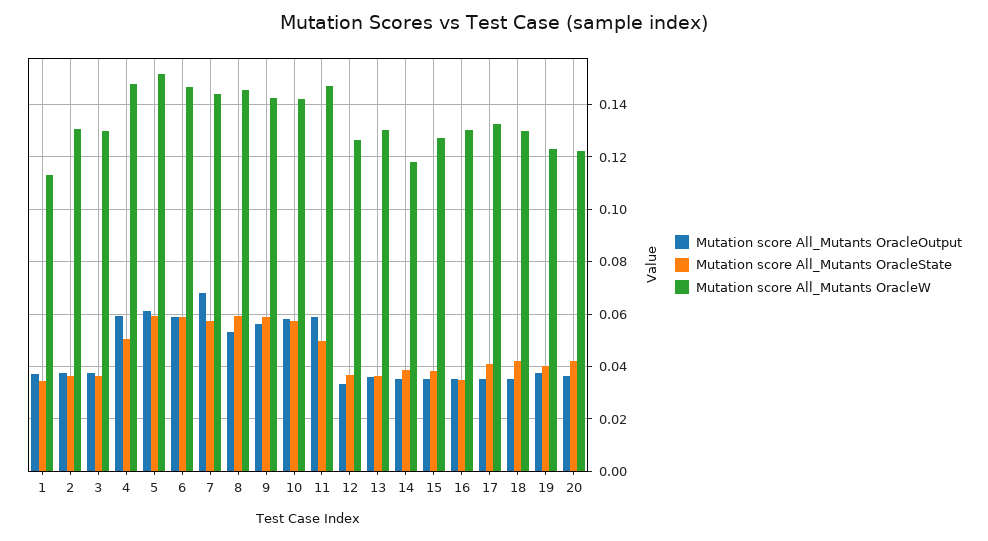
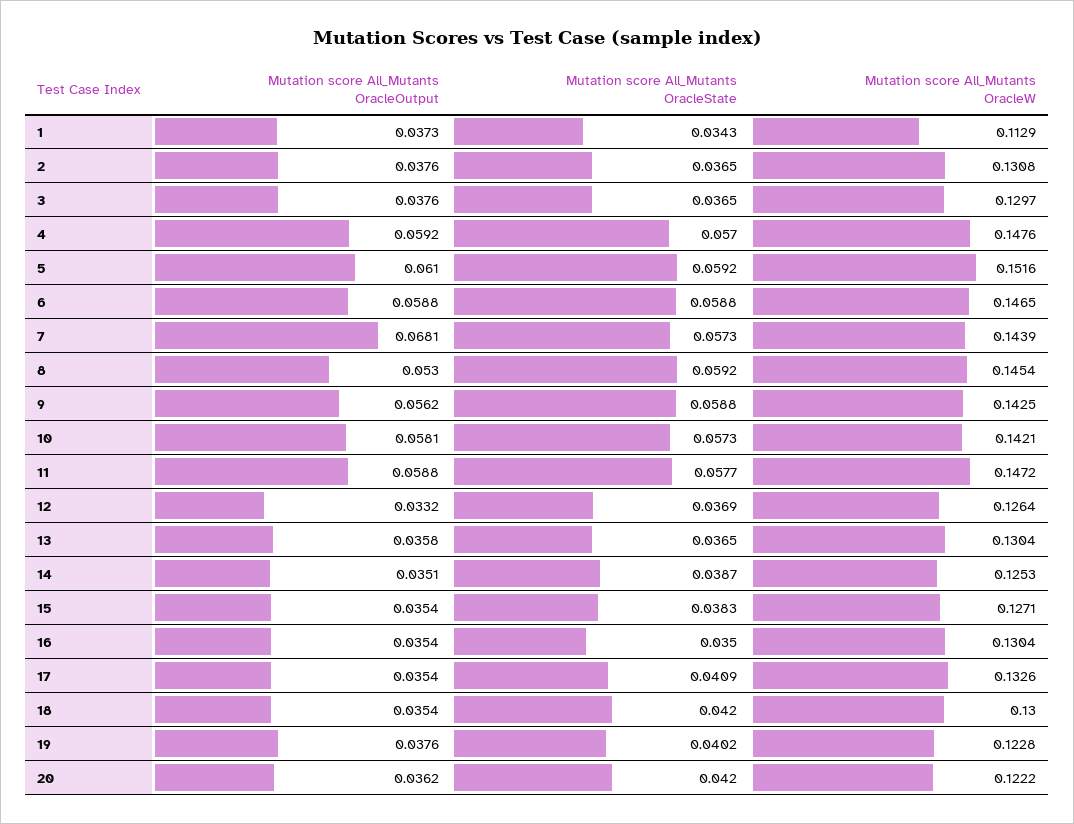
  {
    "Mutation score All_Mutants OracleOutput": {
      "1": 0.0373,
      "2": 0.0376,
      "3": 0.0376,
      "4": 0.0592,
      "5": 0.061,
      "6": 0.0588,
      "7": 0.0681,
      "8": 0.053,
      "9": 0.0562,
      "10": 0.0581,
      "11": 0.0588,
      "12": 0.0332,
      "13": 0.0358,
      "14": 0.0351,
      "15": 0.0354,
      "16": 0.0354,
      "17": 0.0354,
      "18": 0.0354,
      "19": 0.0376,
      "20": 0.0362
    },
    "Mutation score All_Mutants OracleState": {
      "1": 0.0343,
      "2": 0.0365,
      "3": 0.0365,
-     "4": 0.05,
+     "4": 0.057,
      "5": 0.0592,
      "6": 0.0588,
      "7": 0.0573,
      "8": 0.0592,
      "9": 0.0588,
      "10": 0.0573,
-     "11": 0.05,
+     "11": 0.0577,
      "12": 0.0369,
      "13": 0.0365,
      "14": 0.0387,
      "15": 0.0383,
      "16": 0.035,
      "17": 0.0409,
      "18": 0.042,
      "19": 0.0402,
      "20": 0.042
    },
    "Mutation score All_Mutants OracleW": {
      "1": 0.1129,
      "2": 0.1308,
      "3": 0.1297,
      "4": 0.1476,
      "5": 0.1516,
      "6": 0.1465,
      "7": 0.1439,
      "8": 0.1454,
      "9": 0.1425,
      "10": 0.1421,
      "11": 0.1472,
      "12": 0.1264,
      "13": 0.1304,
-     "14": 0.1175,
+     "14": 0.1253,
      "15": 0.1271,
      "16": 0.1304,
      "17": 0.1326,
      "18": 0.13,
      "19": 0.1228,
      "20": 0.1222
    }
  }

